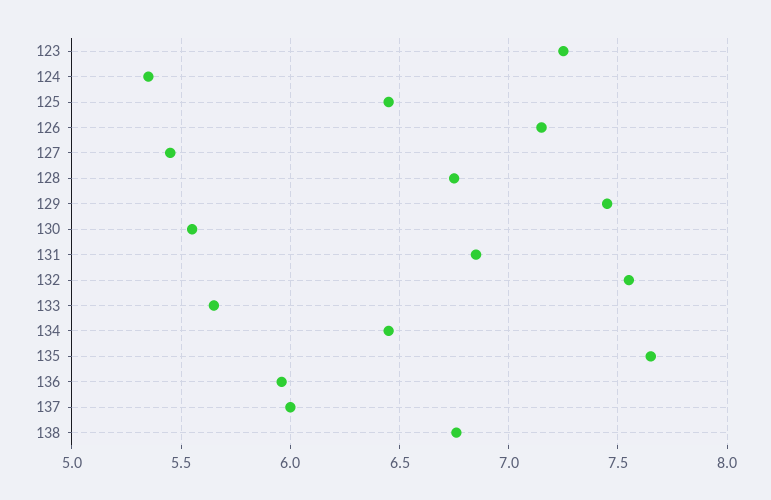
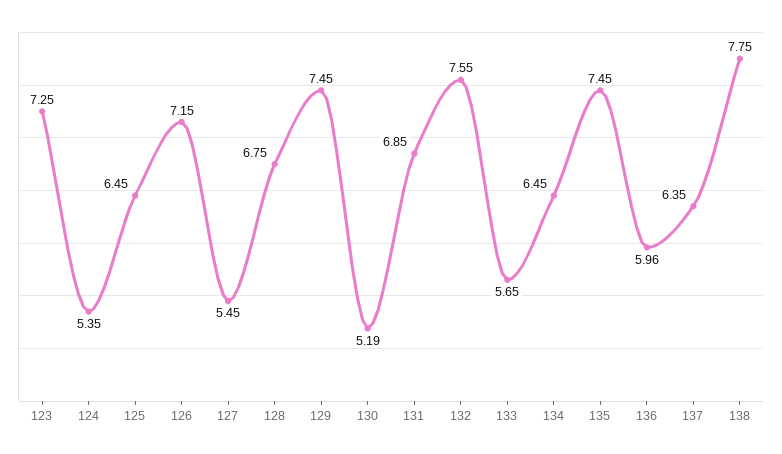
  {
    "123": 7.25,
    "124": 5.35,
    "125": 6.45,
    "126": 7.15,
    "127": 5.45,
    "128": 6.75,
    "129": 7.45,
-   "130": 5.55,
+   "130": 5.19,
    "131": 6.85,
    "132": 7.55,
    "133": 5.65,
    "134": 6.45,
-   "135": 7.65,
+   "135": 7.45,
    "136": 5.96,
-   "137": 6,
+   "137": 6.35,
-   "138": 6.75
+   "138": 7.75
  }

